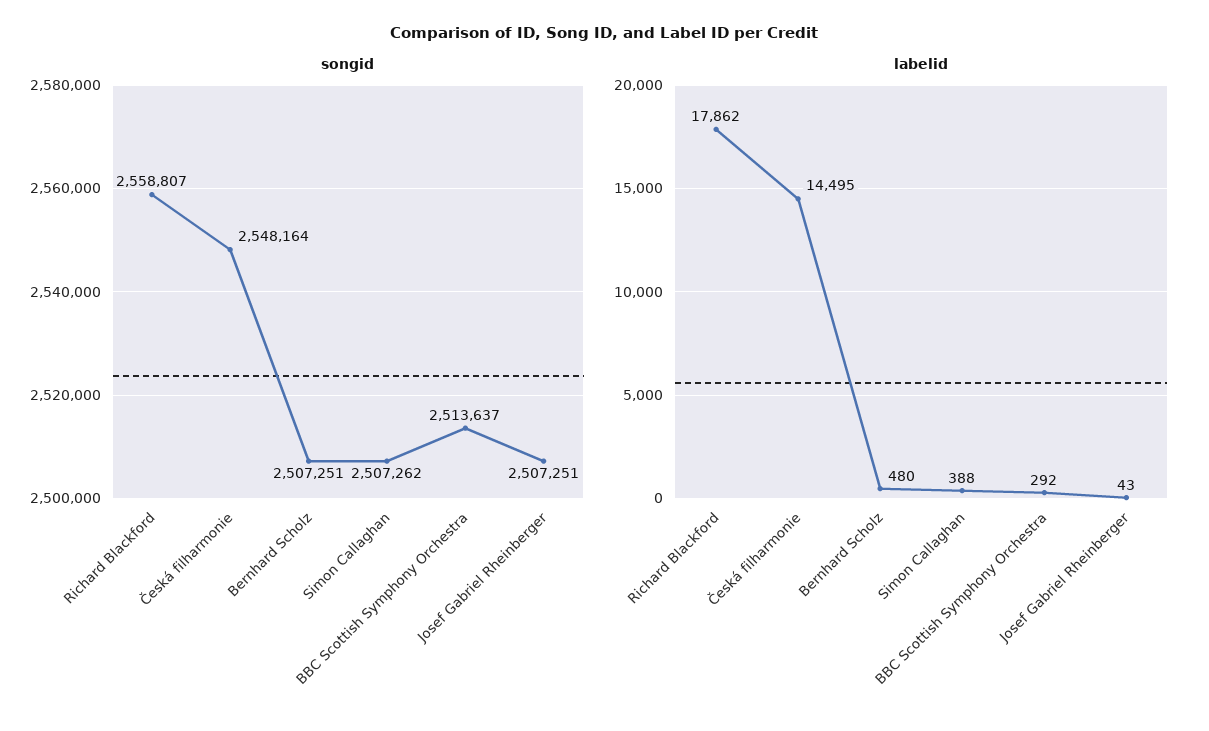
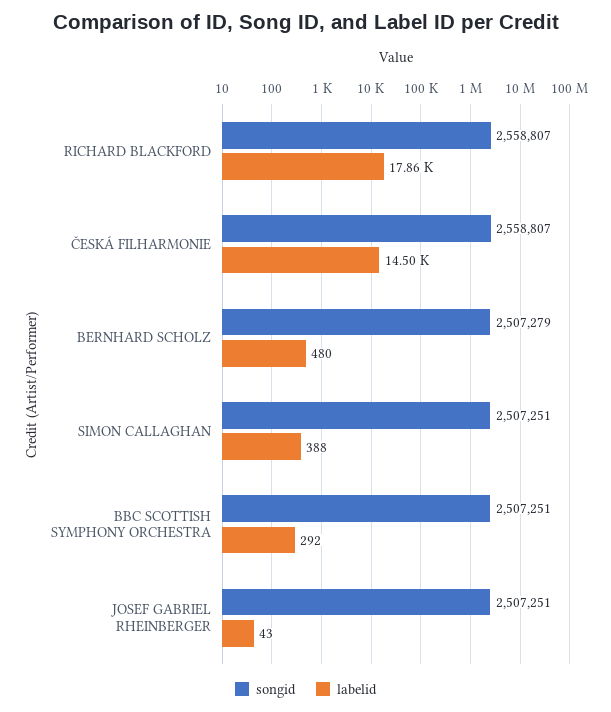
  {
    "songid": {
      "Richard Blackford": 2558807,
-     "Česká filharmonie": 2548164,
+     "Česká filharmonie": 2558807,
-     "Bernhard Scholz": 2507251,
+     "Bernhard Scholz": 2507279,
-     "Simon Callaghan": 2507262,
+     "Simon Callaghan": 2507251,
-     "BBC Scottish Symphony Orchestra": 2513637,
+     "BBC Scottish Symphony Orchestra": 2507251,
      "Josef Gabriel Rheinberger": 2507251
    },
    "labelid": {
      "Richard Blackford": 17862,
      "Česká filharmonie": 14495,
      "Bernhard Scholz": 480,
      "Simon Callaghan": 388,
      "BBC Scottish Symphony Orchestra": 292,
      "Josef Gabriel Rheinberger": 43
    }
  }

